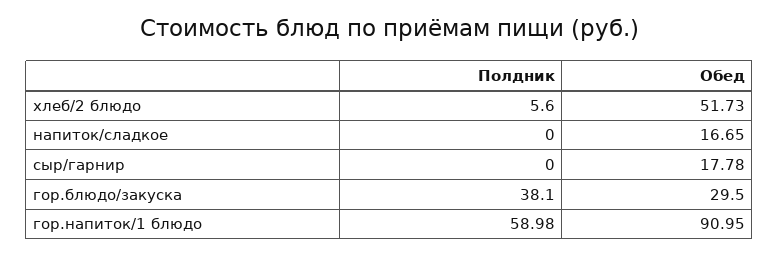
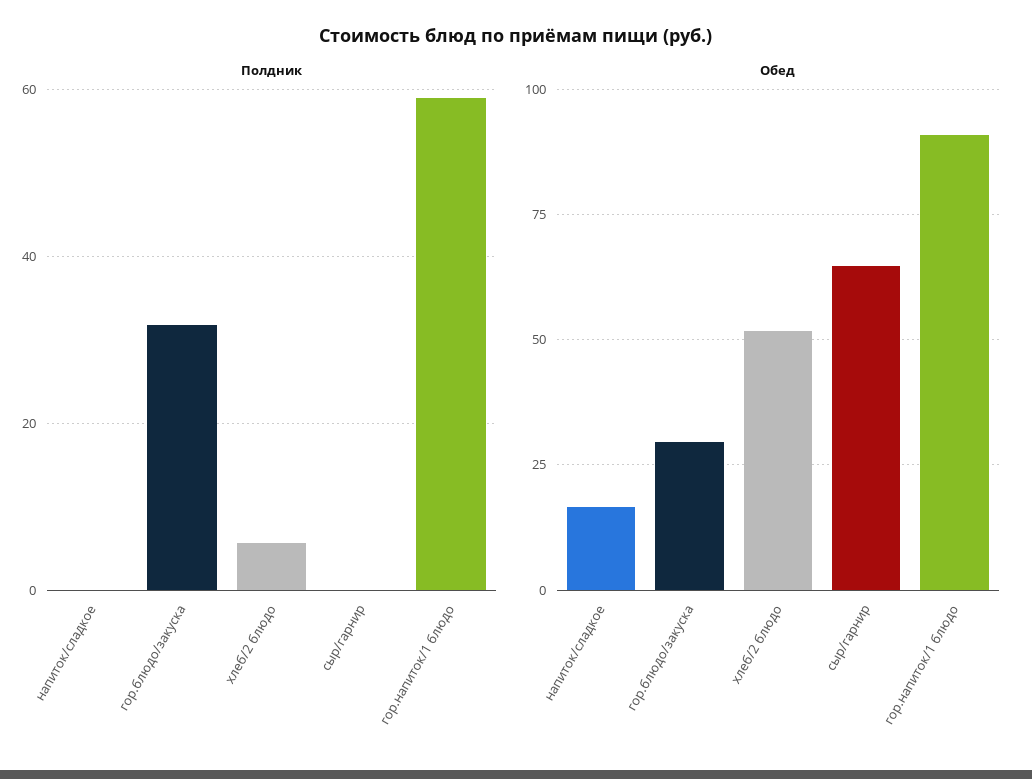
  {
    "Полдник": {
      "хлеб/2 блюдо": 5.6,
      "напиток/сладкое": 0,
      "сыр/гарнир": 0,
-     "гор.блюдо/закуска": 38.1,
+     "гор.блюдо/закуска": 32,
      "гор.напиток/1 блюдо": 58.98
    },
    "Обед": {
      "хлеб/2 блюдо": 51.73,
      "напиток/сладкое": 16.65,
-     "сыр/гарнир": 17.78,
+     "сыр/гарнир": 65,
      "гор.блюдо/закуска": 29.5,
      "гор.напиток/1 блюдо": 90.95
    }
  }

